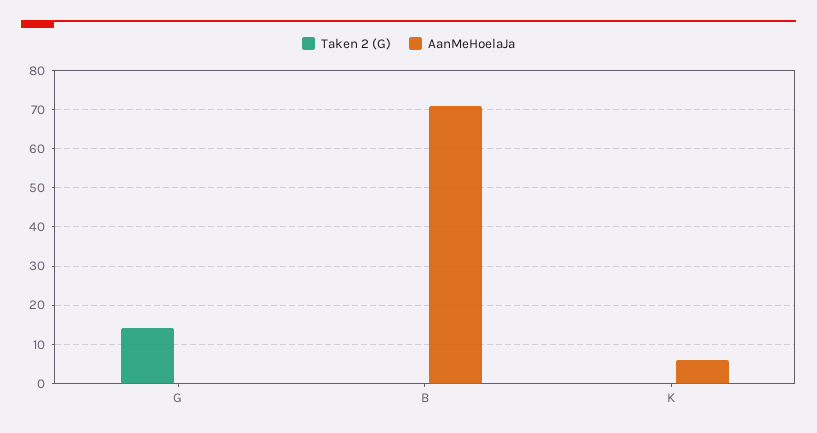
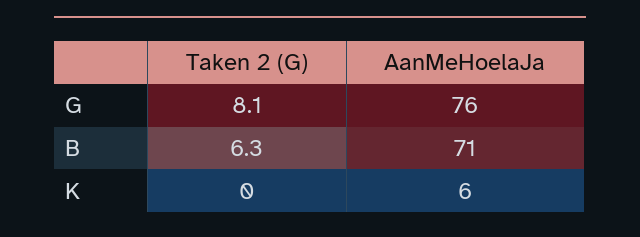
  {
    "Taken 2 (G)": {
-     "G": 14,
+     "G": 8.1,
-     "B": 0,
+     "B": 6.3,
      "K": 0
    },
    "AanMeHoelaJa": {
-     "G": 0,
+     "G": 76,
      "B": 71,
      "K": 6
    }
  }

